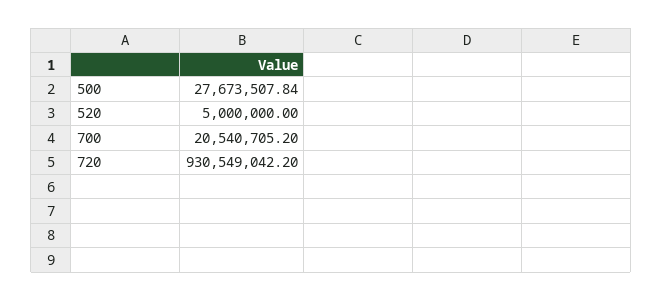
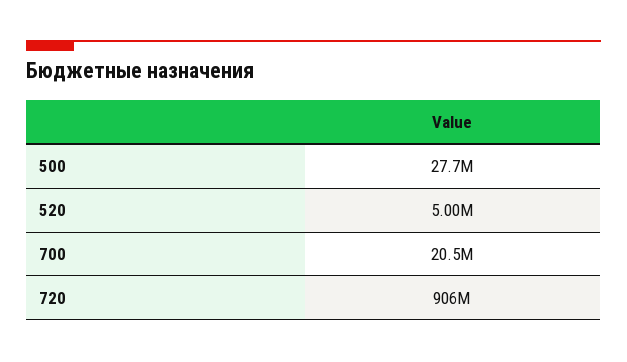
  {
    "500": 27673507.84,
    "520": 5000000,
    "700": 20540705.2,
-   "720": 930549042.2
+   "720": 906000000
  }

